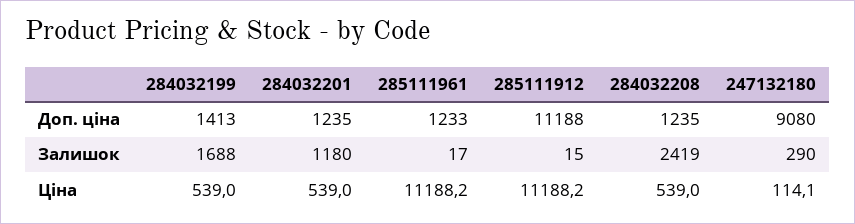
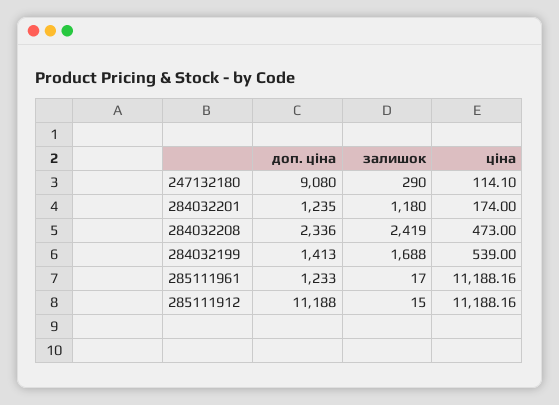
  {
    "284032199": {
      "Доп. ціна": 1413,
      "Залишок": 1688,
      "Ціна": 539
    },
    "284032201": {
      "Доп. ціна": 1235,
      "Залишок": 1180,
-     "Ціна": 539
+     "Ціна": 174
    },
    "285111961": {
      "Доп. ціна": 1233,
      "Залишок": 17,
      "Ціна": 11188.16
    },
    "285111912": {
      "Доп. ціна": 11188,
      "Залишок": 15,
      "Ціна": 11188.16
    },
    "284032208": {
-     "Доп. ціна": 1235,
+     "Доп. ціна": 2336,
      "Залишок": 2419,
-     "Ціна": 539
+     "Ціна": 473
    },
    "247132180": {
      "Доп. ціна": 9080,
      "Залишок": 290,
      "Ціна": 114.1
    }
  }

